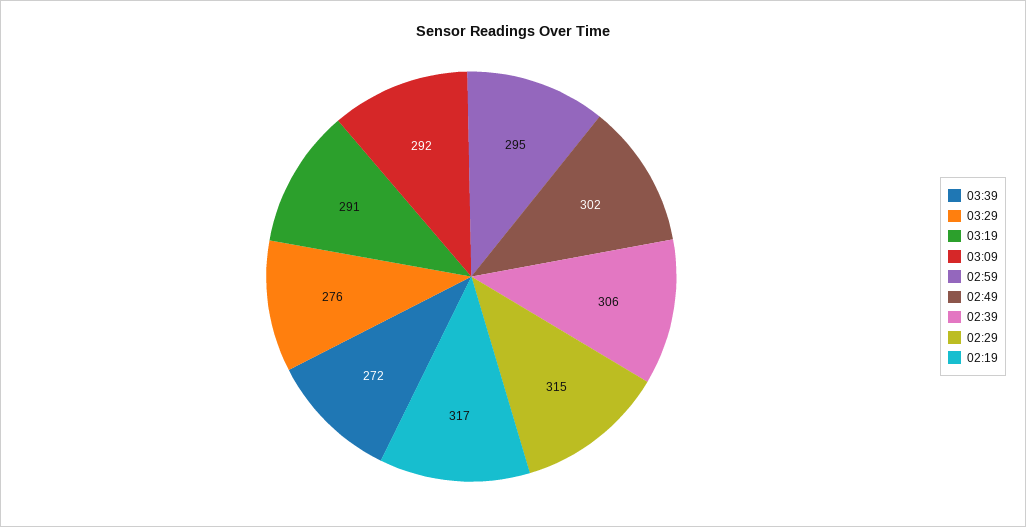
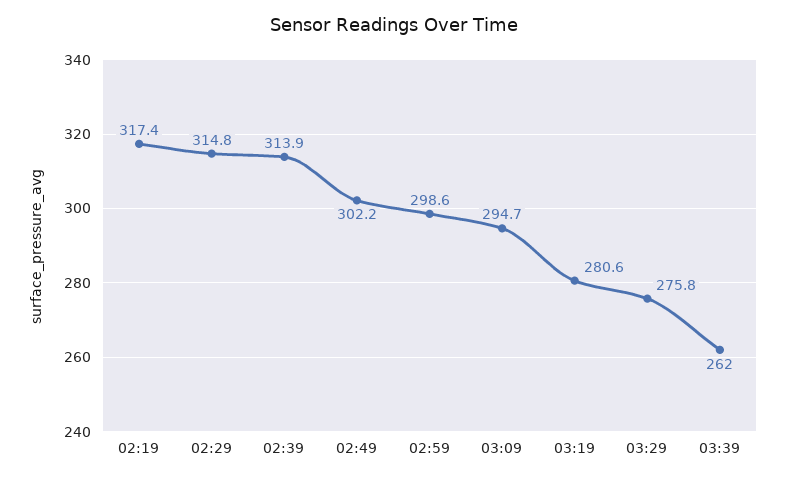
  {
-   "03:39": 272,
+   "03:39": 262,
    "03:29": 275.8,
-   "03:19": 291,
+   "03:19": 280.6,
-   "03:09": 292,
+   "03:09": 294.7,
-   "02:59": 295,
+   "02:59": 298.6,
    "02:49": 302.2,
-   "02:39": 306,
+   "02:39": 313.9,
    "02:29": 314.8,
    "02:19": 317.4
  }

